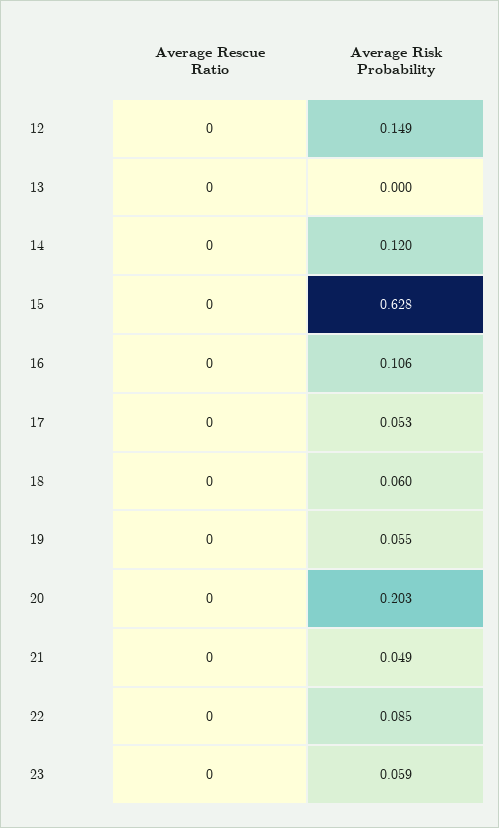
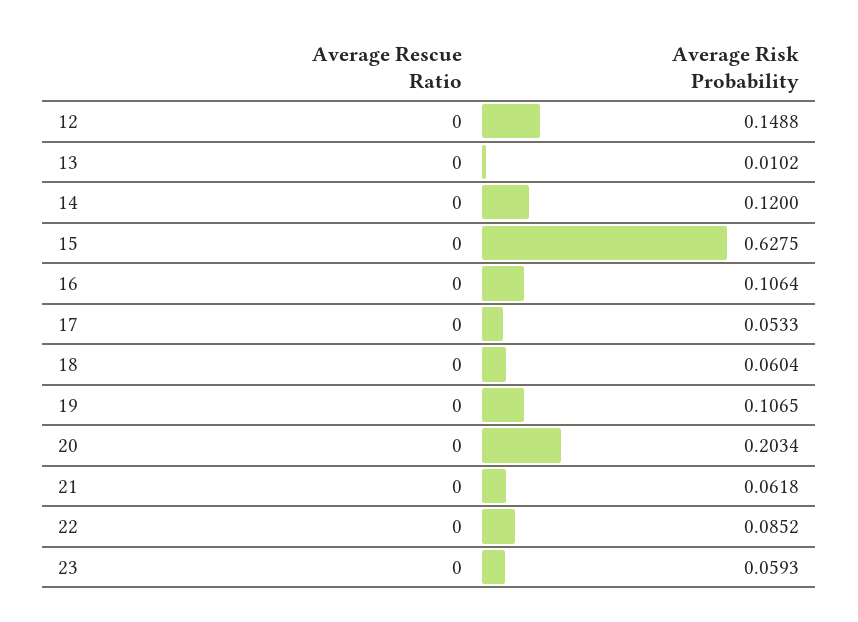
  {
    "Average Rescue Ratio": {
      "12": 0,
      "13": 0,
      "14": 0,
      "15": 0,
      "16": 0,
      "17": 0,
      "18": 0,
      "19": 0,
      "20": 0,
      "21": 0,
      "22": 0,
      "23": 0
    },
    "Average Risk Probability": {
      "12": 0.1488,
-     "13": 0,
+     "13": 0.0102,
      "14": 0.12,
      "15": 0.6275,
      "16": 0.1064,
      "17": 0.0533,
      "18": 0.0604,
-     "19": 0.055,
+     "19": 0.1065,
      "20": 0.2034,
-     "21": 0.049,
+     "21": 0.0618,
      "22": 0.0852,
      "23": 0.0593
    }
  }

